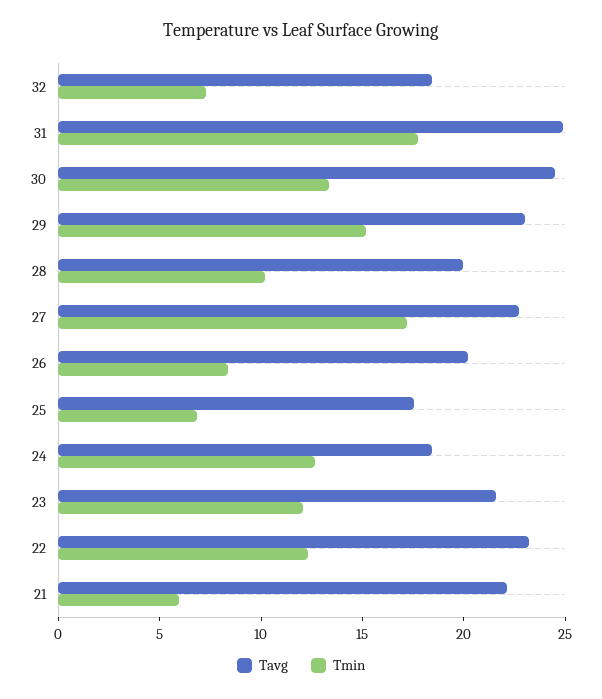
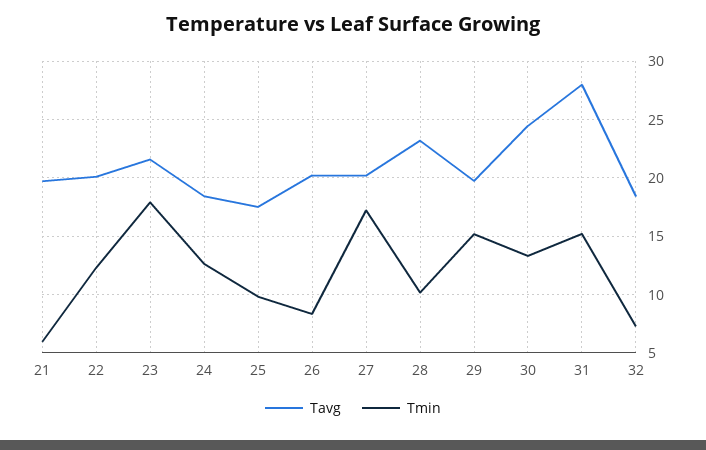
  {
    "Tavg": {
      "32": 18,
-     "31": 25,
+     "31": 28,
      "30": 24,
-     "29": 23,
+     "29": 20,
-     "28": 20,
+     "28": 23,
-     "27": 23,
+     "27": 20,
      "26": 20,
      "25": 18,
      "24": 18,
      "23": 22,
-     "22": 23,
+     "22": 20,
-     "21": 22
+     "21": 20
    },
    "Tmin": {
      "32": 7,
-     "31": 18,
+     "31": 15,
      "30": 13,
      "29": 15,
      "28": 10,
      "27": 17,
      "26": 8,
-     "25": 7,
+     "25": 10,
      "24": 13,
-     "23": 12,
+     "23": 18,
      "22": 12,
      "21": 6
    }
  }

